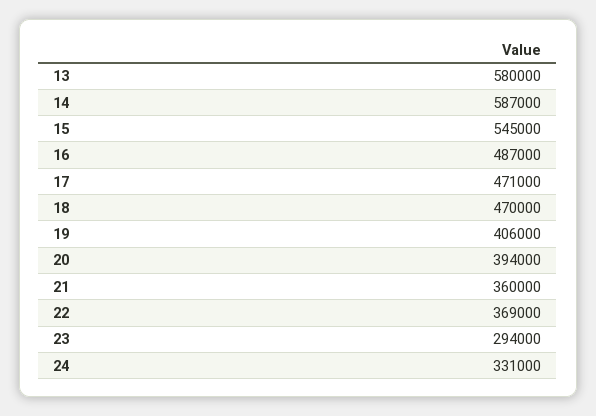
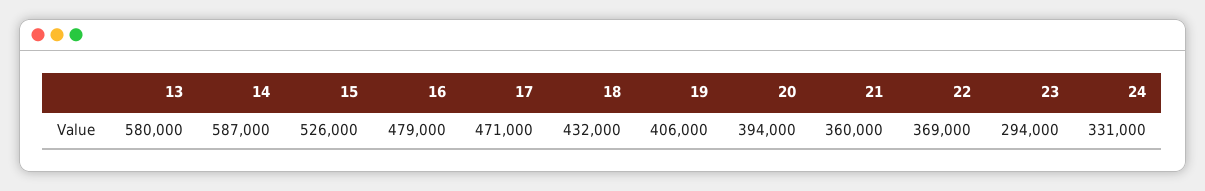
  {
    "13": 580000,
    "14": 587000,
-   "15": 545000,
+   "15": 526000,
-   "16": 487000,
+   "16": 479000,
    "17": 471000,
-   "18": 470000,
+   "18": 432000,
    "19": 406000,
    "20": 394000,
    "21": 360000,
    "22": 369000,
    "23": 294000,
    "24": 331000
  }

